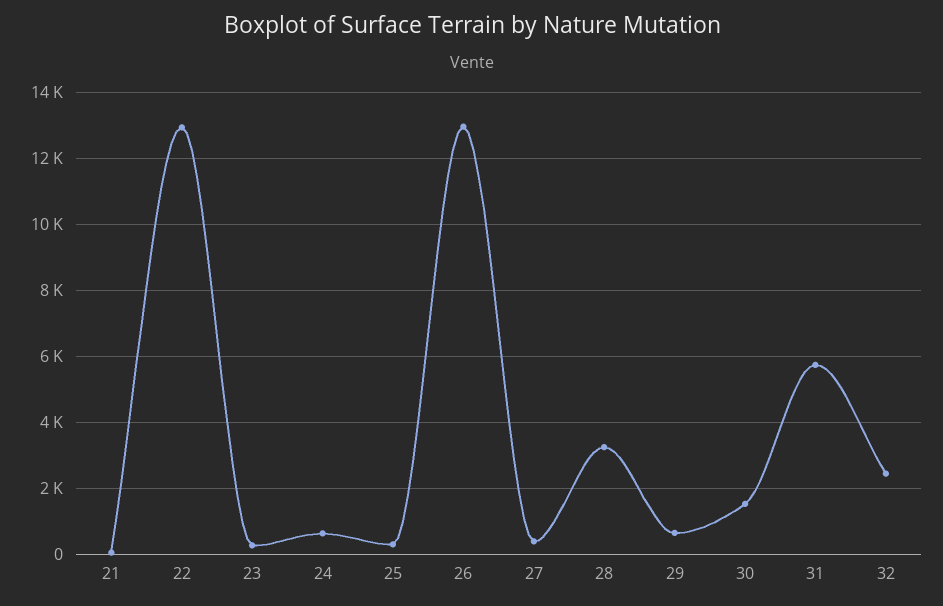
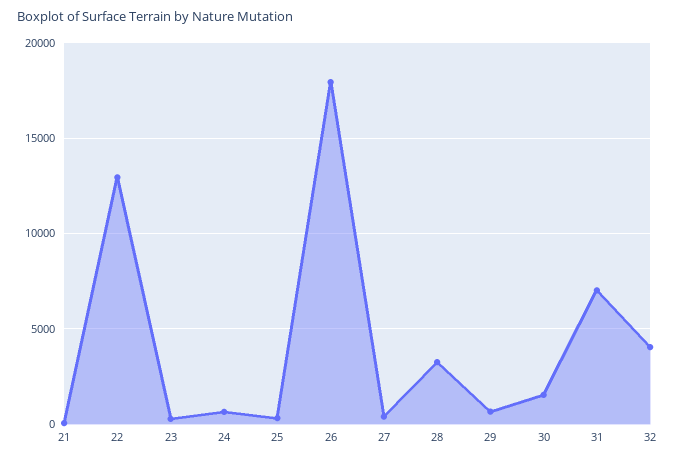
  {
    "21": 0,
    "22": 13000,
    "23": 200,
    "24": 600,
    "25": 400,
-   "26": 13000,
+   "26": 18000,
    "27": 400,
    "28": 3200,
    "29": 600,
    "30": 1600,
-   "31": 5800,
+   "31": 7000,
-   "32": 2400
+   "32": 4000
  }

